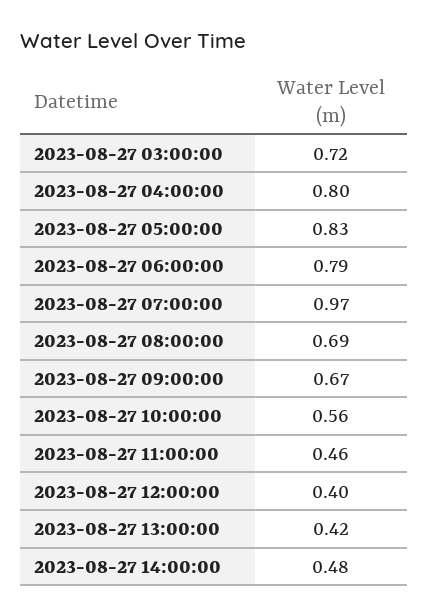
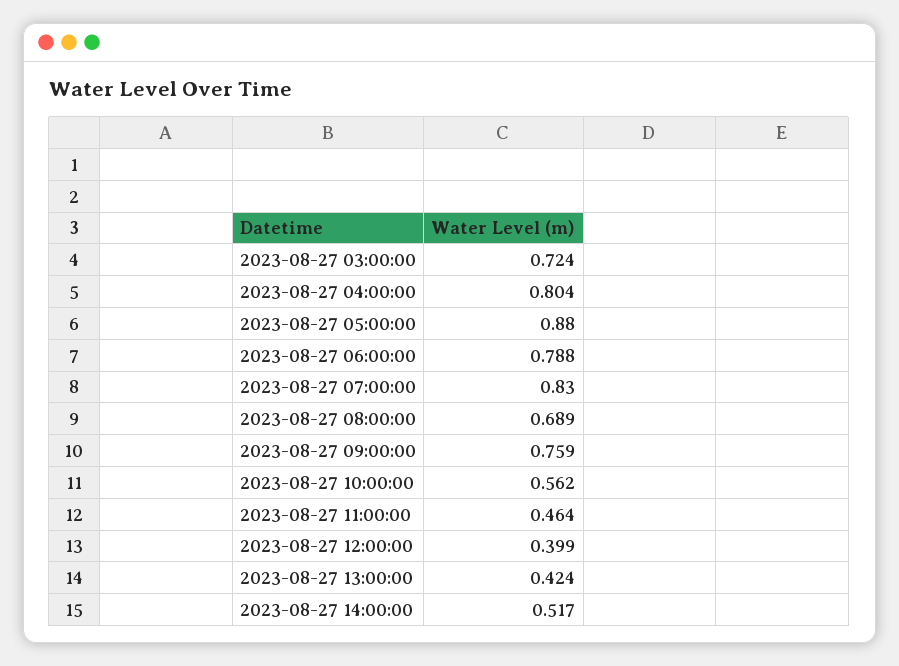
  {
    "2023-08-27 03:00:00": 0.724,
    "2023-08-27 04:00:00": 0.804,
-   "2023-08-27 05:00:00": 0.83,
+   "2023-08-27 05:00:00": 0.88,
    "2023-08-27 06:00:00": 0.788,
-   "2023-08-27 07:00:00": 0.97,
+   "2023-08-27 07:00:00": 0.83,
    "2023-08-27 08:00:00": 0.689,
-   "2023-08-27 09:00:00": 0.67,
+   "2023-08-27 09:00:00": 0.759,
    "2023-08-27 10:00:00": 0.562,
    "2023-08-27 11:00:00": 0.464,
    "2023-08-27 12:00:00": 0.399,
    "2023-08-27 13:00:00": 0.424,
-   "2023-08-27 14:00:00": 0.48
+   "2023-08-27 14:00:00": 0.517
  }

